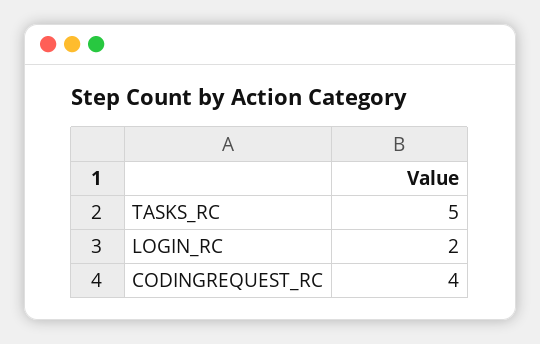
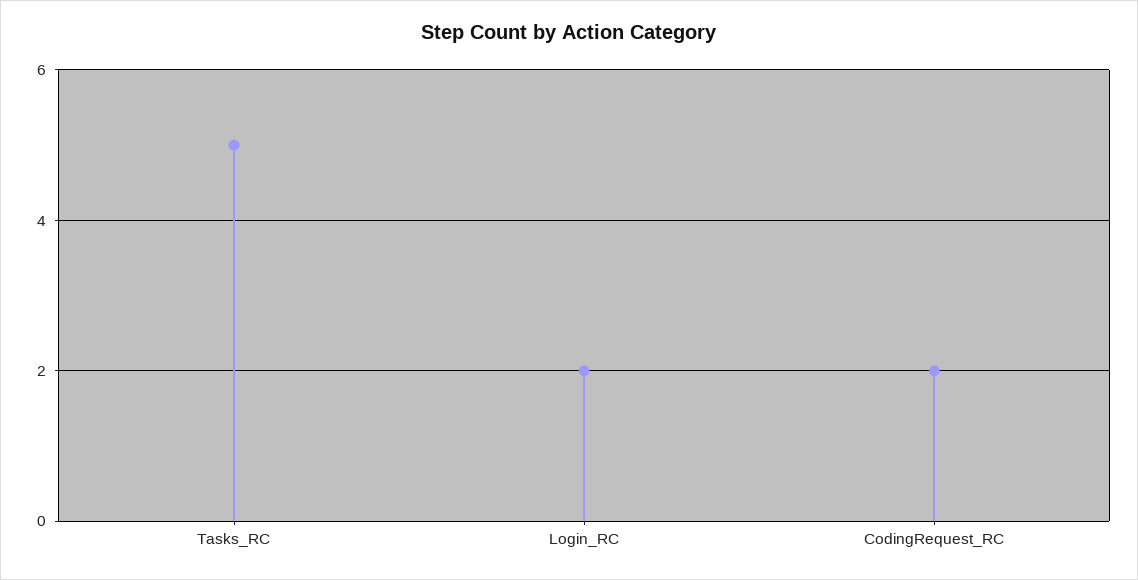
  {
    "TASKS_RC": 5,
    "LOGIN_RC": 2,
-   "CODINGREQUEST_RC": 4
+   "CODINGREQUEST_RC": 2
  }

